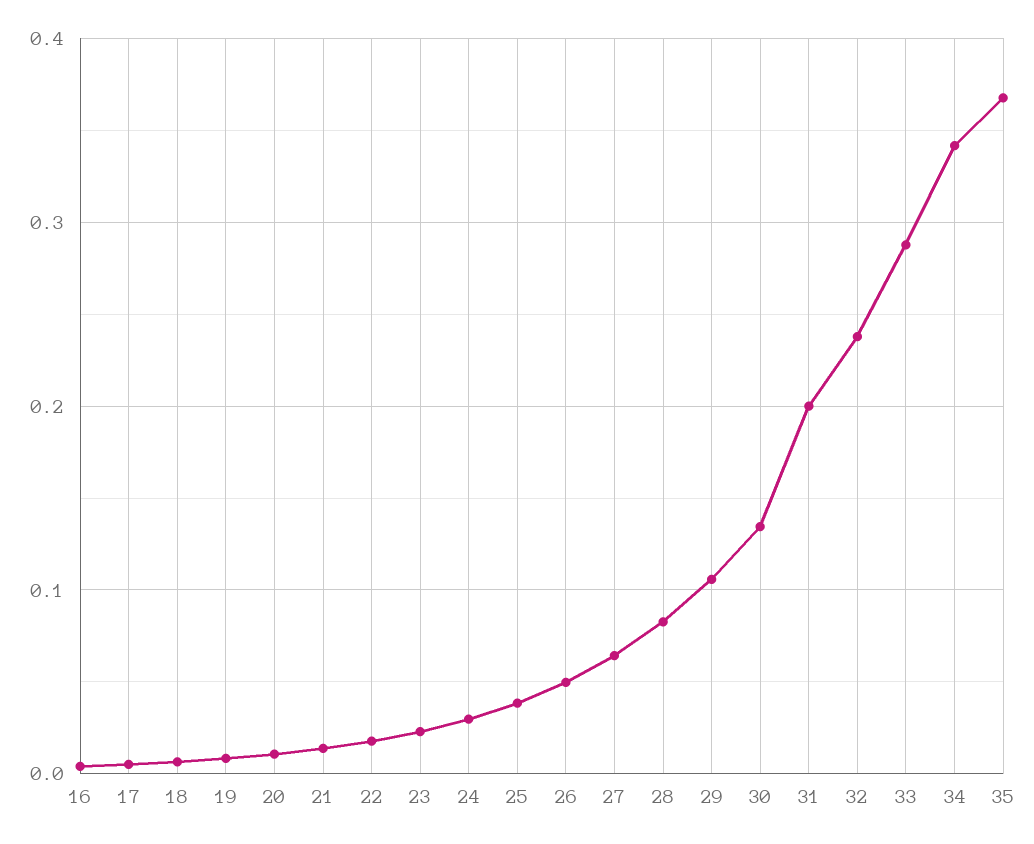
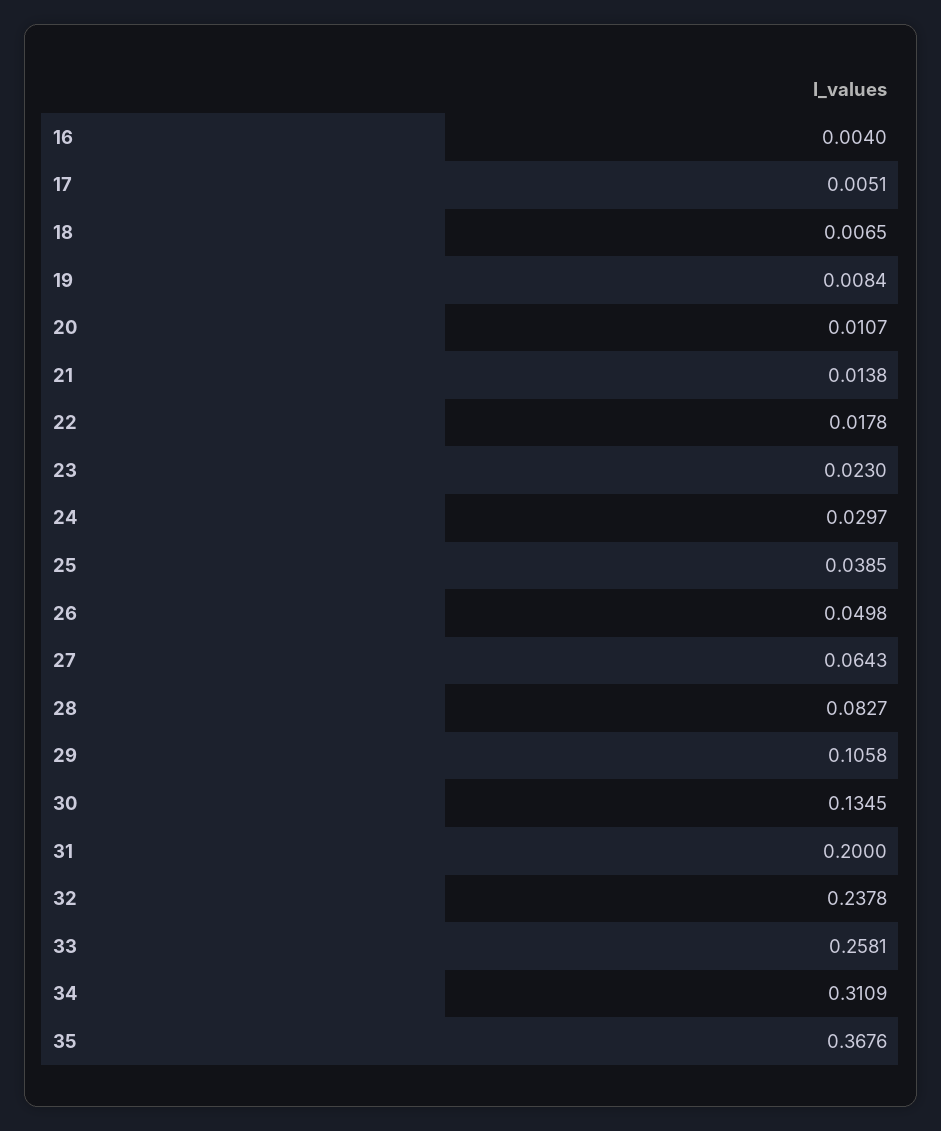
  {
    "16": 0.004,
    "17": 0.0051,
    "18": 0.0065,
    "19": 0.0084,
    "20": 0.0107,
    "21": 0.0138,
    "22": 0.0178,
    "23": 0.023,
    "24": 0.0297,
    "25": 0.0385,
    "26": 0.0498,
    "27": 0.0643,
    "28": 0.0827,
    "29": 0.1058,
    "30": 0.1345,
    "31": 0.2,
    "32": 0.2378,
-   "33": 0.29,
+   "33": 0.2581,
-   "34": 0.34,
+   "34": 0.3109,
    "35": 0.3676
  }

